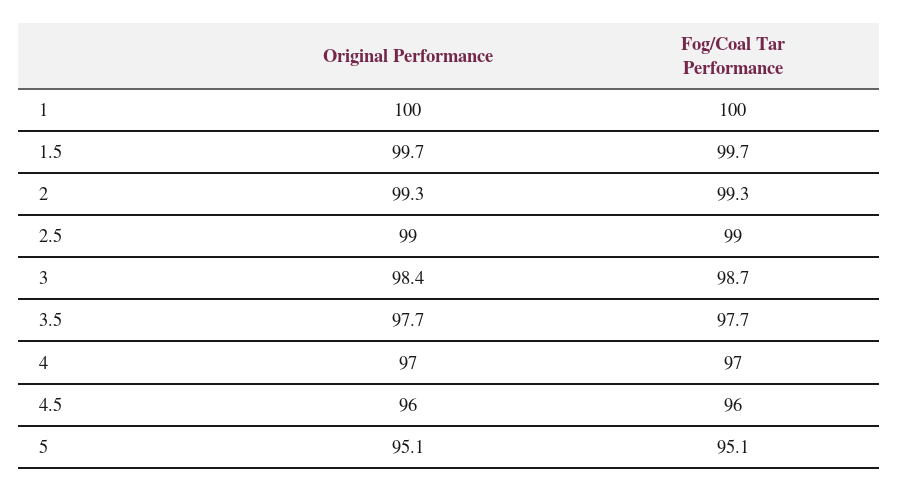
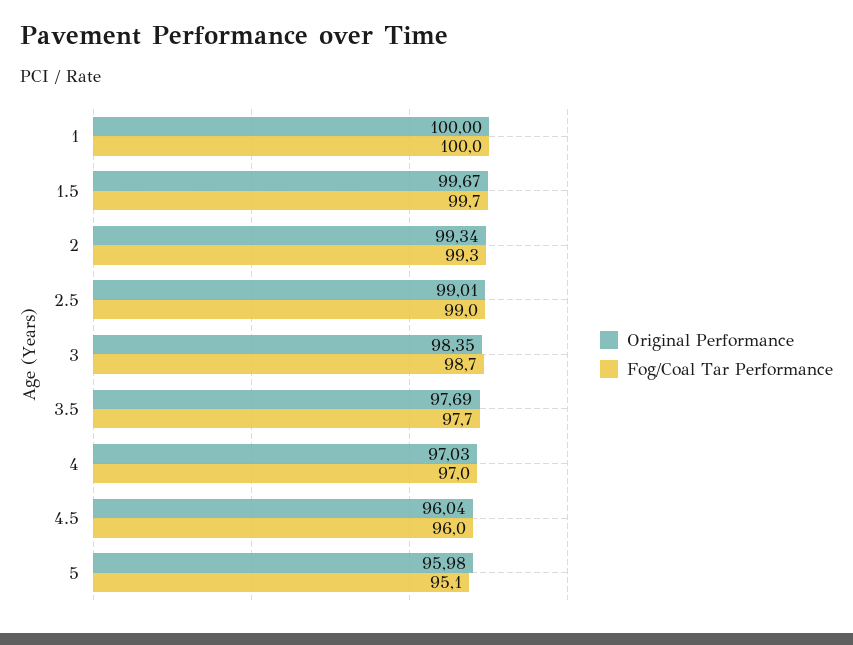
  {
    "Original Performance": {
      "1": 100,
      "1.5": 99.67,
      "2": 99.34,
      "2.5": 99.01,
      "3": 98.35,
      "3.5": 97.69,
      "4": 97.03,
      "4.5": 96.04,
-     "5": 95.1
+     "5": 95.98
    },
    "Fog/Coal Tar Performance": {
      "1": 100,
      "1.5": 99.7,
      "2": 99.3,
      "2.5": 99,
      "3": 98.7,
      "3.5": 97.7,
      "4": 97,
      "4.5": 96,
      "5": 95.1
    }
  }

